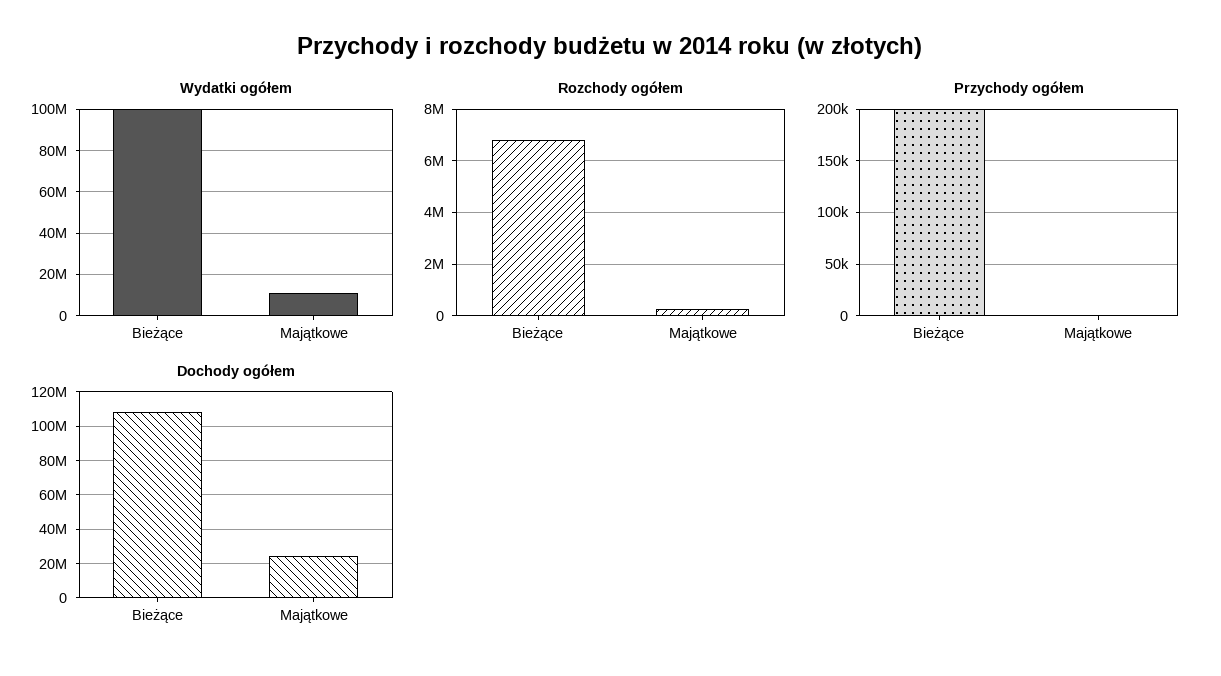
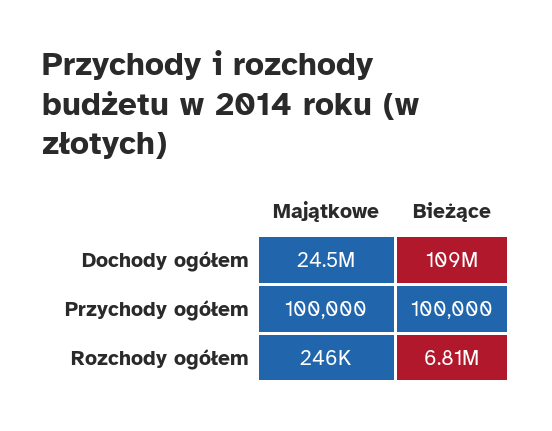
  {
-   "Wydatki ogółem": {
-     "Bieżące": 100000000,
-     "Majątkowe": 10000000
-   },
    "Rozchody ogółem": {
      "Bieżące": 6810000,
      "Majątkowe": 246000
    },
    "Przychody ogółem": {
-     "Bieżące": 200000,
+     "Bieżące": 100000,
-     "Majątkowe": 0
+     "Majątkowe": 100000
    },
    "Dochody ogółem": {
      "Bieżące": 109000000,
      "Majątkowe": 24500000
    }
  }

